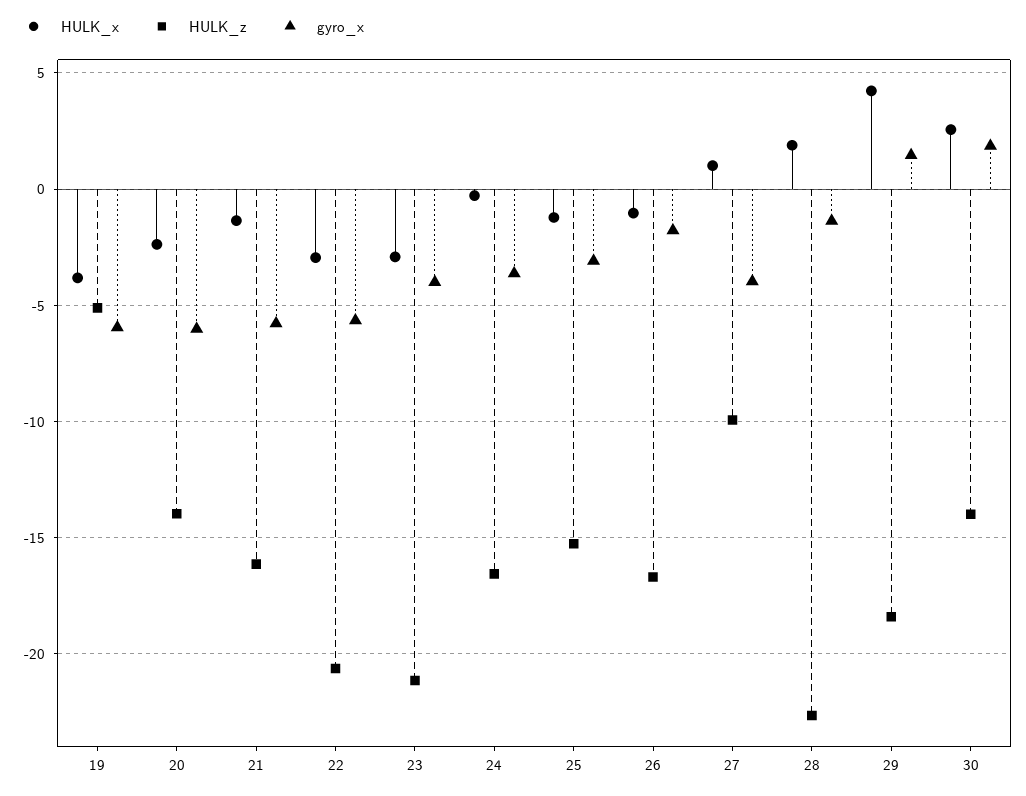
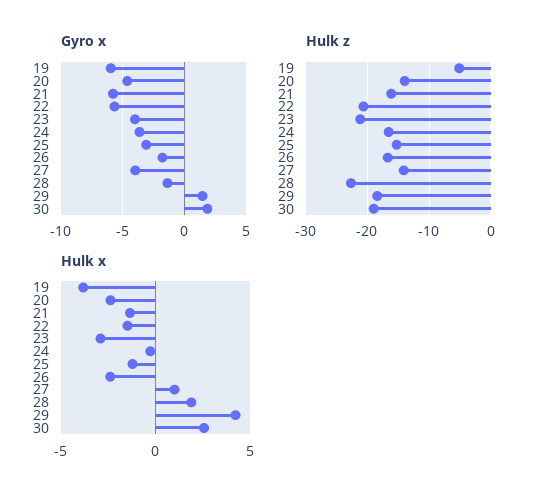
  {
    "HULK_x": {
      "19": -4,
      "20": -2.5,
      "21": -1.5,
-     "22": -3,
+     "22": -1.5,
      "23": -3,
      "24": -0.5,
      "25": -1,
-     "26": -1,
+     "26": -2.5,
      "27": 1,
      "28": 2,
      "29": 4,
      "30": 2.5
    },
    "HULK_z": {
      "19": -5,
      "20": -14,
      "21": -16,
      "22": -20.5,
      "23": -21,
      "24": -16.5,
      "25": -15.5,
      "26": -16.5,
-     "27": -10,
+     "27": -14,
      "28": -22.5,
      "29": -18.5,
-     "30": -14
+     "30": -19
    },
    "gyro_x": {
      "19": -6,
-     "20": -6,
+     "20": -4.5,
      "21": -6,
      "22": -5.5,
      "23": -4,
      "24": -3.5,
      "25": -3,
      "26": -2,
      "27": -4,
      "28": -1.5,
      "29": 1.5,
      "30": 2
    }
  }

